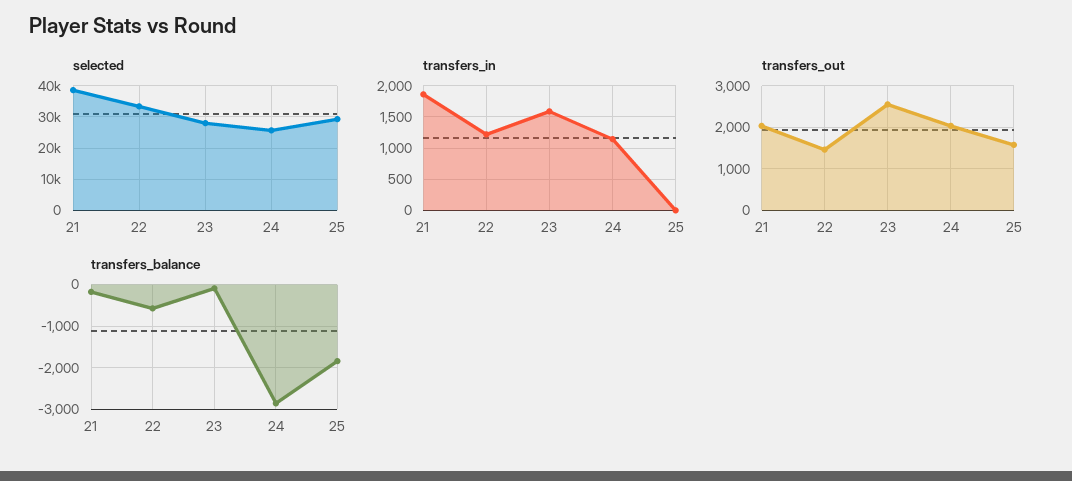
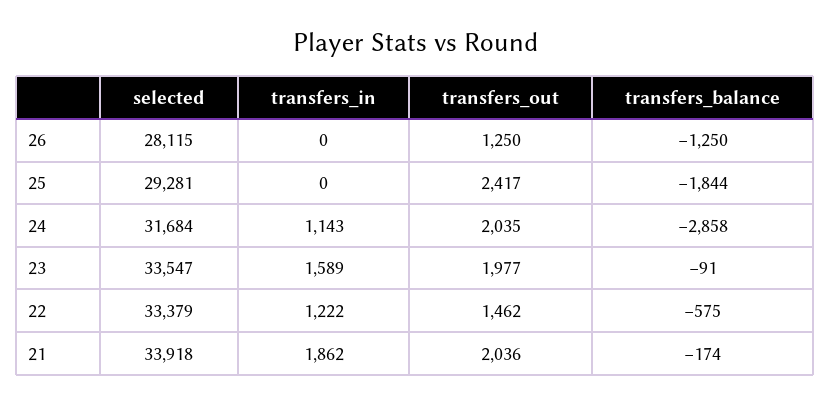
  {
    "selected": {
-     "21": 38000,
+     "21": 33918,
      "22": 33379,
-     "23": 28000,
+     "23": 33547,
-     "24": 26000,
+     "24": 31684,
-     "25": 29281
+     "25": 29281,
+     "26": 28115
    },
    "transfers_in": {
      "21": 1862,
      "22": 1222,
      "23": 1589,
      "24": 1143,
-     "25": 0
+     "25": 0,
+     "26": 0
    },
    "transfers_out": {
      "21": 2036,
      "22": 1462,
-     "23": 2600,
+     "23": 1977,
      "24": 2035,
-     "25": 1600
+     "25": 2417,
+     "26": 1250
    },
    "transfers_balance": {
      "21": -174,
      "22": -575,
      "23": -91,
      "24": -2858,
-     "25": -1844
+     "25": -1844,
+     "26": -1250
    }
  }

